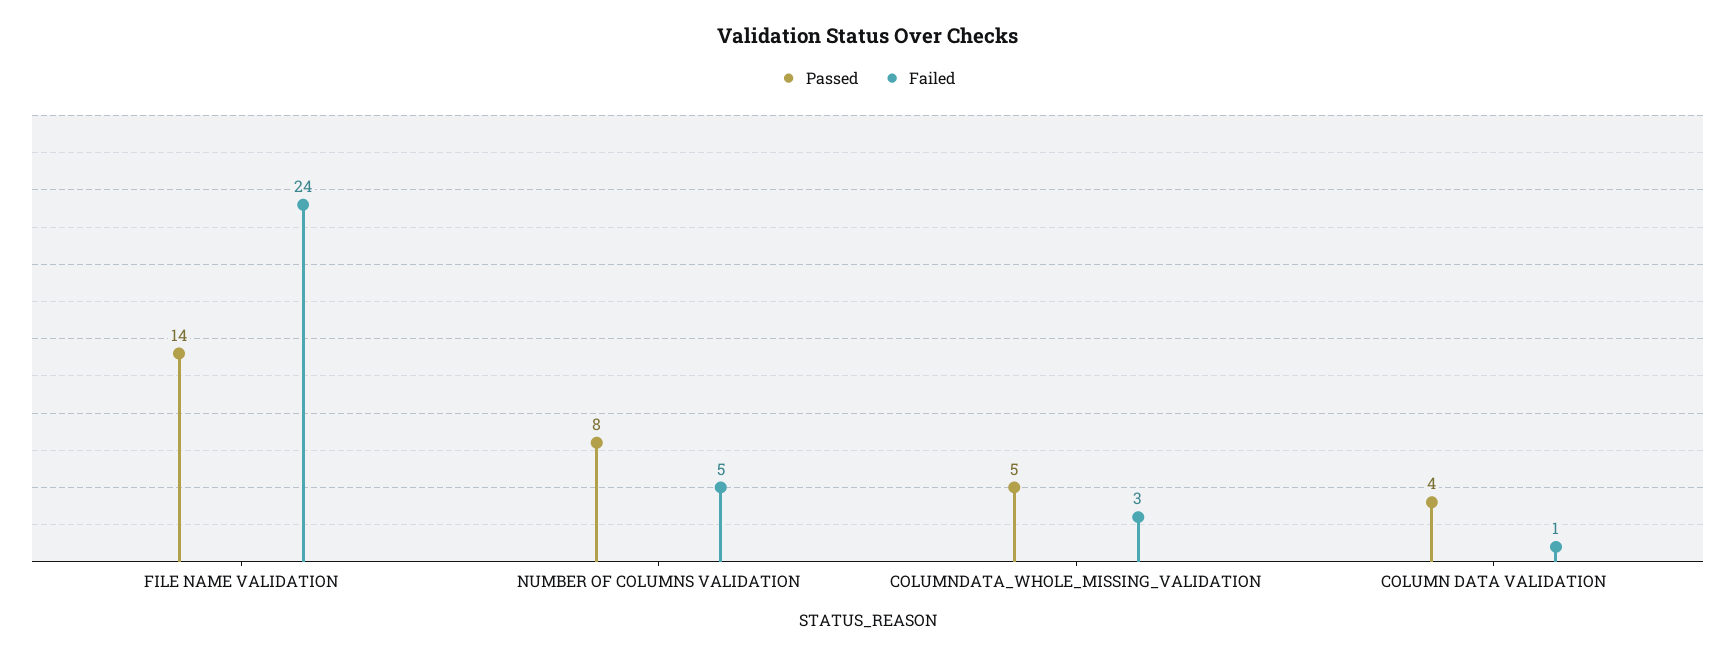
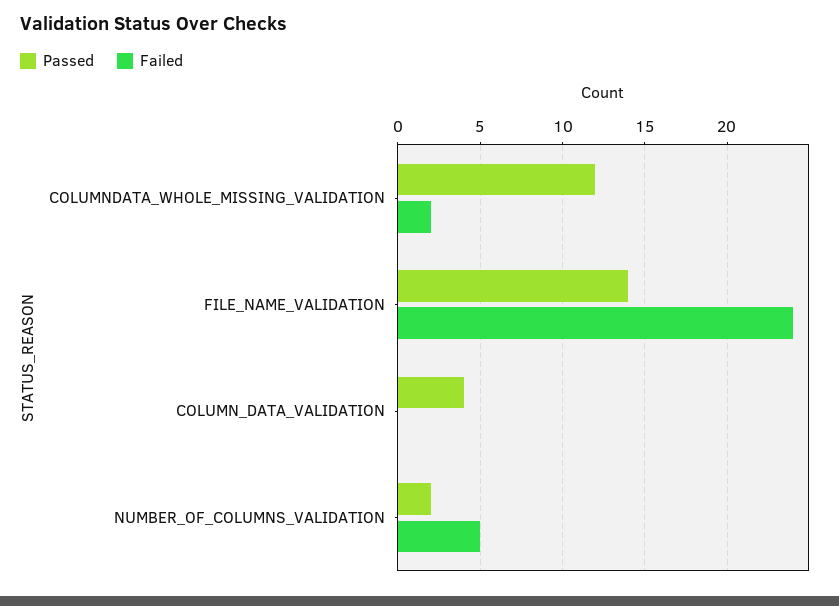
  {
    "Passed": {
      "FILE NAME VALIDATION": 14,
-     "NUMBER OF COLUMNS VALIDATION": 8,
+     "NUMBER OF COLUMNS VALIDATION": 2,
-     "COLUMNDATA_WHOLE_MISSING_VALIDATION": 5,
+     "COLUMNDATA_WHOLE_MISSING_VALIDATION": 12,
      "COLUMN DATA VALIDATION": 4
    },
    "Failed": {
      "FILE NAME VALIDATION": 24,
      "NUMBER OF COLUMNS VALIDATION": 5,
-     "COLUMNDATA_WHOLE_MISSING_VALIDATION": 3,
+     "COLUMNDATA_WHOLE_MISSING_VALIDATION": 2,
-     "COLUMN DATA VALIDATION": 1
+     "COLUMN DATA VALIDATION": 0
    }
  }

